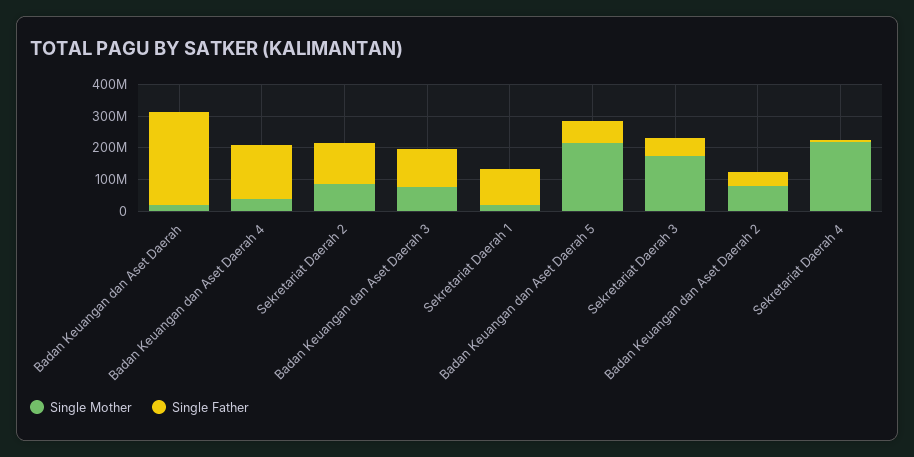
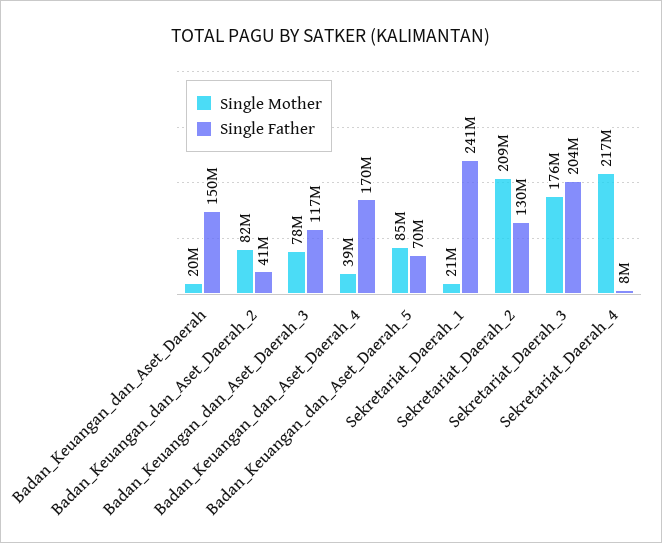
  {
    "Single Mother": {
      "Badan Keuangan dan Aset Daerah": 20000000,
      "Badan Keuangan dan Aset Daerah 4": 39000000,
-     "Sekretariat Daerah 2": 100000000,
+     "Sekretariat Daerah 2": 209000000,
      "Badan Keuangan dan Aset Daerah 3": 78000000,
      "Sekretariat Daerah 1": 21000000,
-     "Badan Keuangan dan Aset Daerah 5": 200000000,
+     "Badan Keuangan dan Aset Daerah 5": 85000000,
      "Sekretariat Daerah 3": 176000000,
      "Badan Keuangan dan Aset Daerah 2": 82000000,
      "Sekretariat Daerah 4": 217000000
    },
    "Single Father": {
-     "Badan Keuangan dan Aset Daerah": 300000000,
+     "Badan Keuangan dan Aset Daerah": 150000000,
      "Badan Keuangan dan Aset Daerah 4": 170000000,
      "Sekretariat Daerah 2": 130000000,
      "Badan Keuangan dan Aset Daerah 3": 117000000,
-     "Sekretariat Daerah 1": 100000000,
+     "Sekretariat Daerah 1": 241000000,
      "Badan Keuangan dan Aset Daerah 5": 70000000,
-     "Sekretariat Daerah 3": 50000000,
+     "Sekretariat Daerah 3": 204000000,
      "Badan Keuangan dan Aset Daerah 2": 41000000,
      "Sekretariat Daerah 4": 8000000
    }
  }

